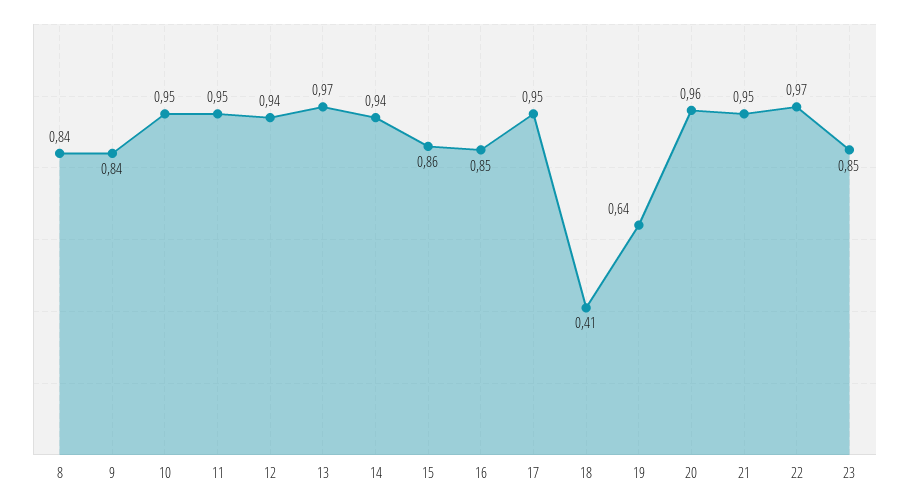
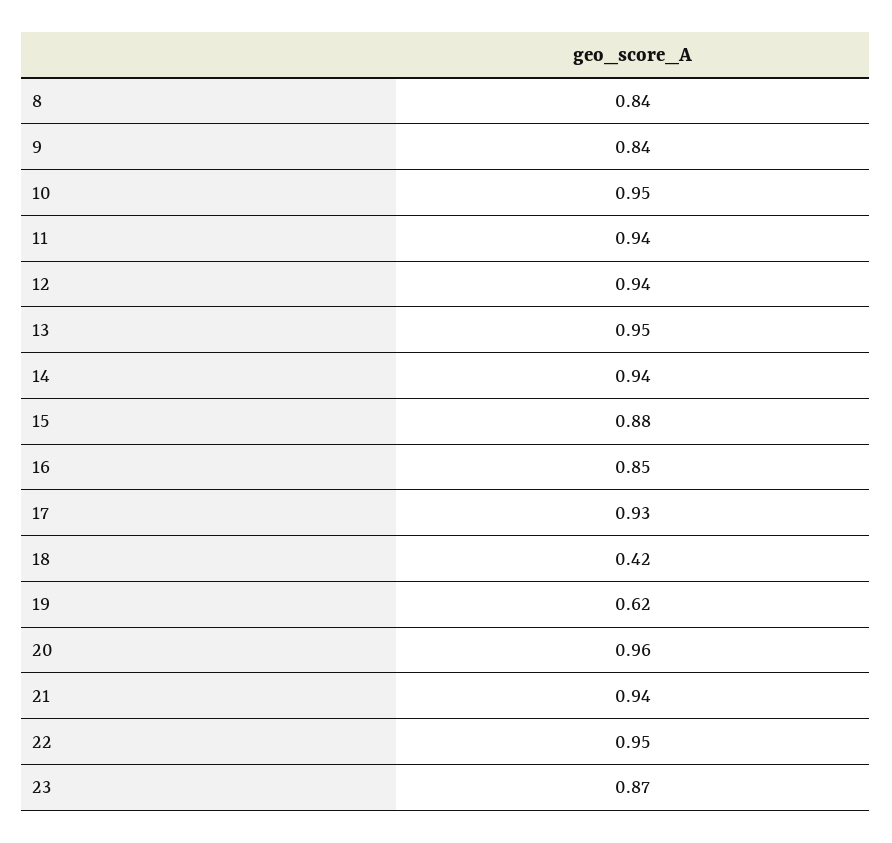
  {
    "8": 0.84,
    "9": 0.84,
    "10": 0.95,
-   "11": 0.95,
+   "11": 0.94,
    "12": 0.94,
-   "13": 0.97,
+   "13": 0.95,
    "14": 0.94,
-   "15": 0.86,
+   "15": 0.88,
    "16": 0.85,
-   "17": 0.95,
+   "17": 0.93,
-   "18": 0.41,
+   "18": 0.42,
-   "19": 0.64,
+   "19": 0.62,
    "20": 0.96,
-   "21": 0.95,
+   "21": 0.94,
-   "22": 0.97,
+   "22": 0.95,
-   "23": 0.85
+   "23": 0.87
  }

